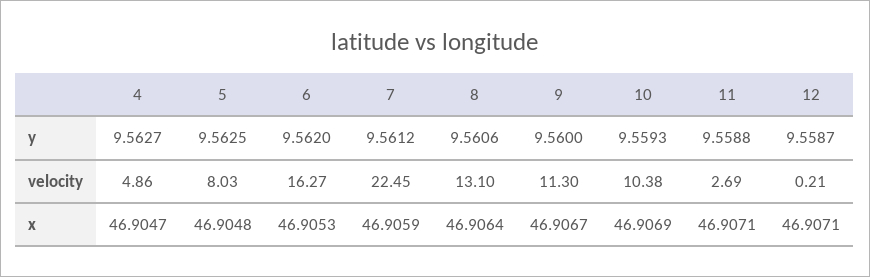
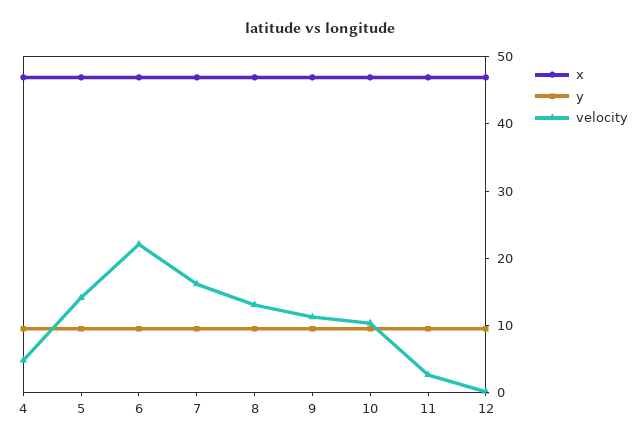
  {
    "y": {
      "4": 9.5627,
      "5": 9.5625,
      "6": 9.562,
      "7": 9.5612,
      "8": 9.5606,
      "9": 9.56,
      "10": 9.5593,
      "11": 9.5588,
      "12": 9.5587
    },
    "velocity": {
      "4": 4.86,
-     "5": 8.03,
+     "5": 14,
-     "6": 16.27,
+     "6": 22,
-     "7": 22.45,
+     "7": 16,
      "8": 13.1,
      "9": 11.3,
      "10": 10.38,
      "11": 2.69,
      "12": 0.21
    },
    "x": {
      "4": 46.9047,
      "5": 46.9048,
      "6": 46.9053,
      "7": 46.9059,
      "8": 46.9064,
      "9": 46.9067,
      "10": 46.9069,
      "11": 46.9071,
      "12": 46.9071
    }
  }

